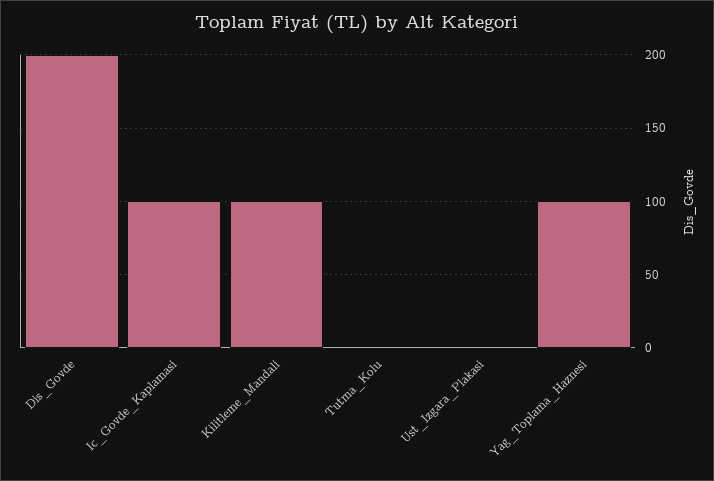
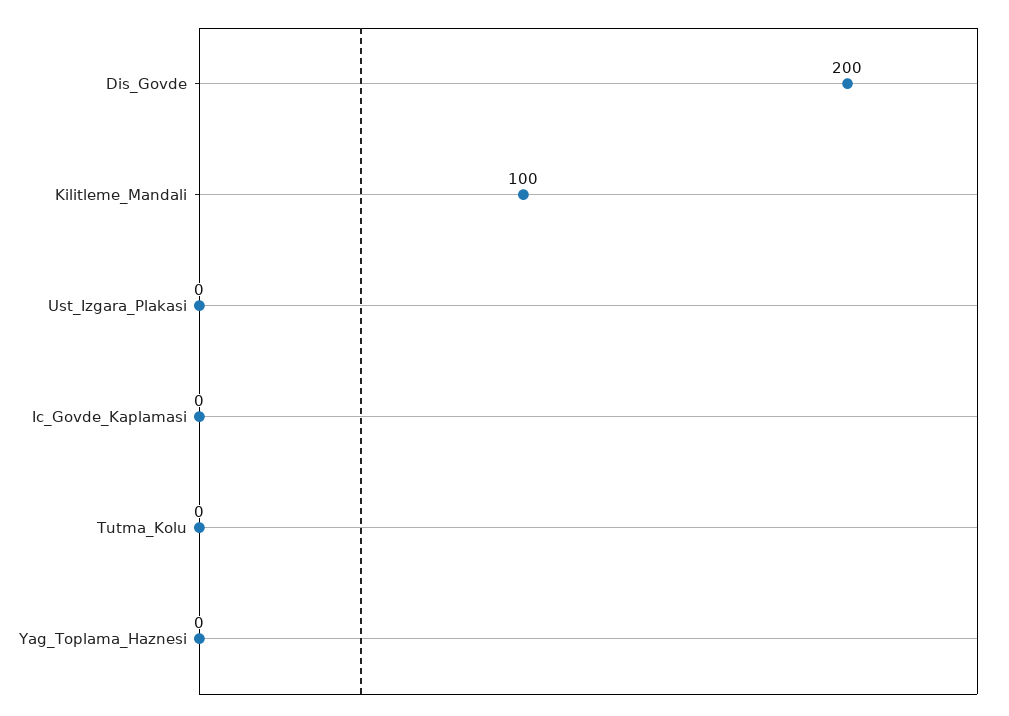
  {
    "Dis_Govde": 200,
-   "Ic_Govde_Kaplamasi": 100,
+   "Ic_Govde_Kaplamasi": 0,
    "Kilitleme_Mandali": 100,
    "Tutma_Kolu": 0,
    "Ust_Izgara_Plakasi": 0,
-   "Yag_Toplama_Haznesi": 100
+   "Yag_Toplama_Haznesi": 0
  }

